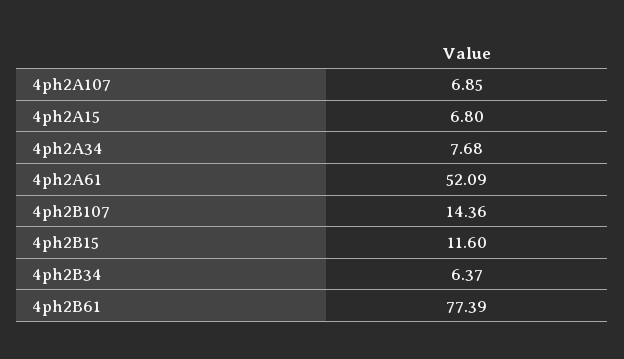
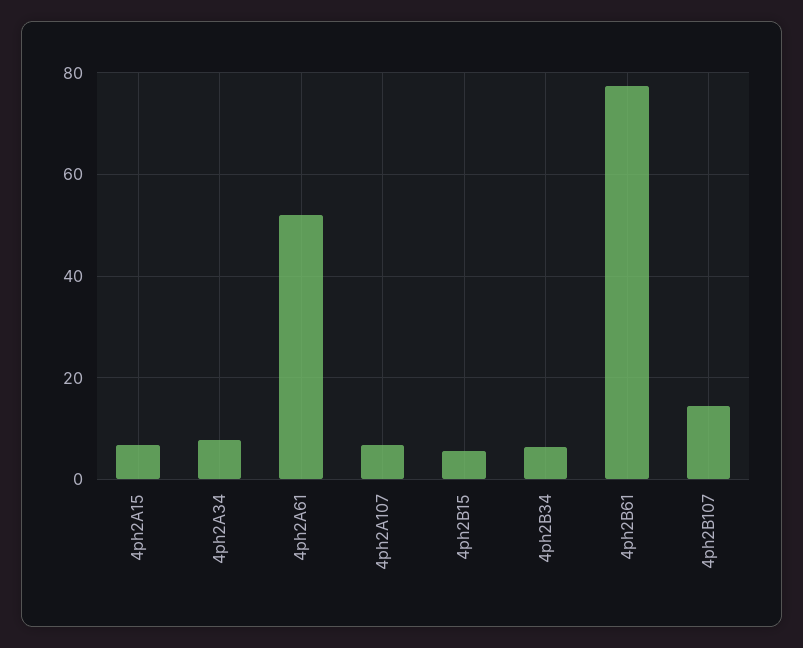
  {
    "4ph2A107": 6.85,
    "4ph2A15": 6.8,
    "4ph2A34": 7.68,
    "4ph2A61": 52.09,
    "4ph2B107": 14.36,
-   "4ph2B15": 11.6,
+   "4ph2B15": 6,
    "4ph2B34": 6.37,
    "4ph2B61": 77.39
  }

